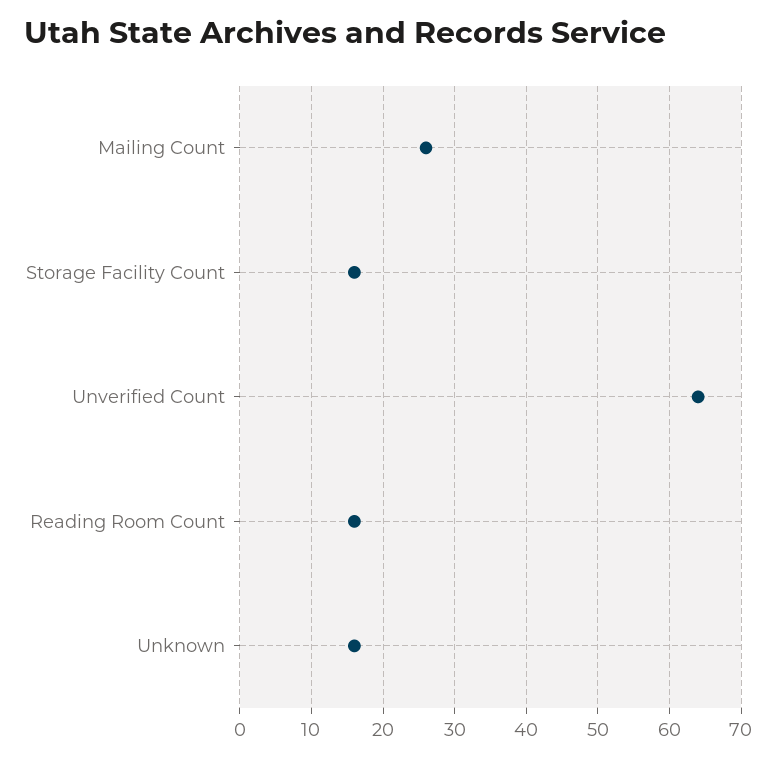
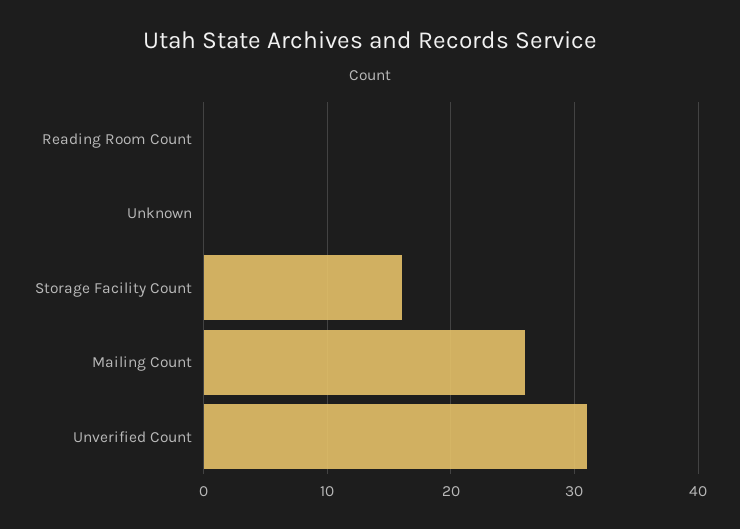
  {
    "Mailing Count": 26,
    "Storage Facility Count": 16,
-   "Unverified Count": 64,
+   "Unverified Count": 31,
-   "Reading Room Count": 16,
+   "Reading Room Count": 0,
-   "Unknown": 16
+   "Unknown": 0
  }

